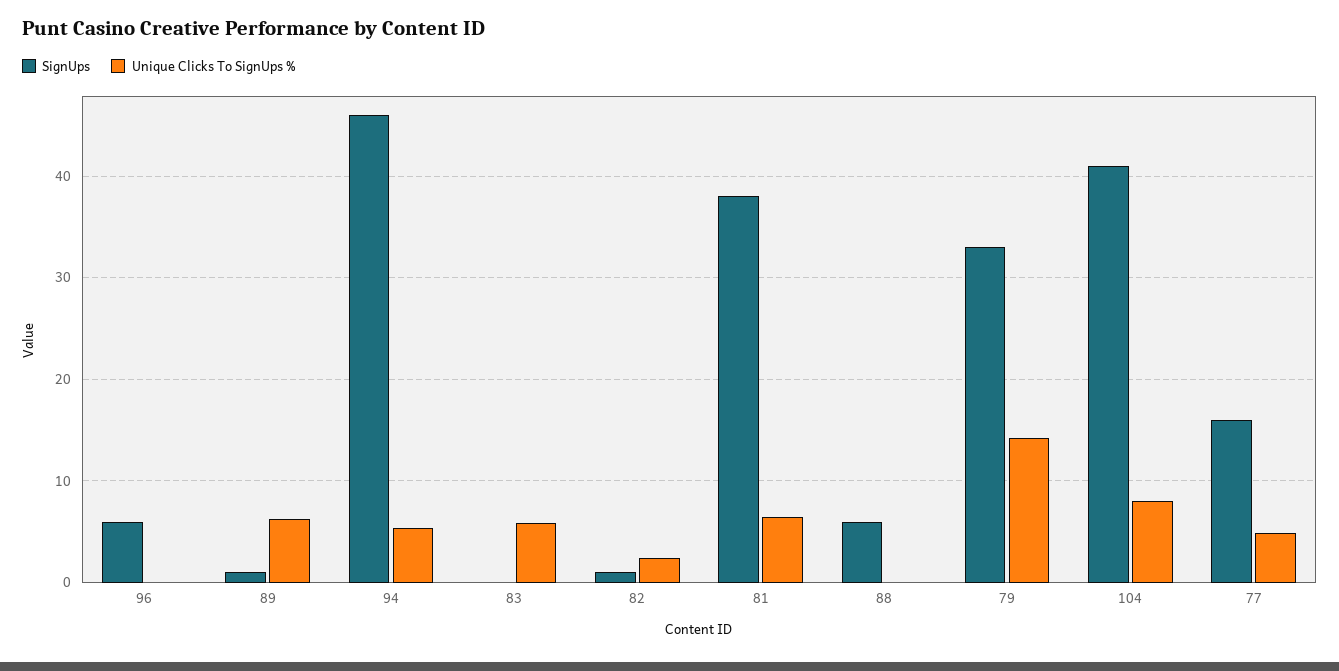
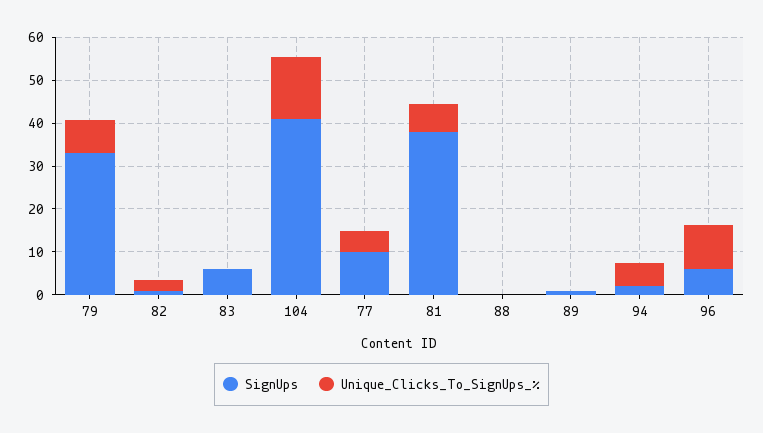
  {
    "SignUps": {
      "96": 6,
      "89": 1,
-     "94": 46,
+     "94": 2,
-     "83": 0,
+     "83": 6,
      "82": 1,
      "81": 38,
-     "88": 6,
+     "88": 0,
      "79": 33,
      "104": 41,
-     "77": 16
+     "77": 10
    },
    "Unique Clicks To SignUps %": {
-     "96": 0,
+     "96": 10,
-     "89": 6,
+     "89": 0,
      "94": 5,
-     "83": 6,
+     "83": 0,
      "82": 2,
      "81": 6,
      "88": 0,
-     "79": 14,
+     "79": 8,
-     "104": 8,
+     "104": 14,
      "77": 5
    }
  }

